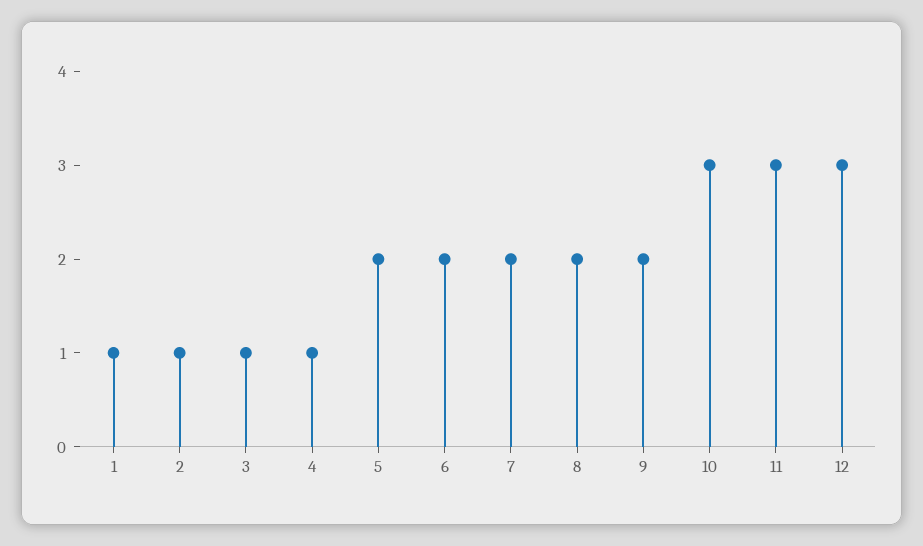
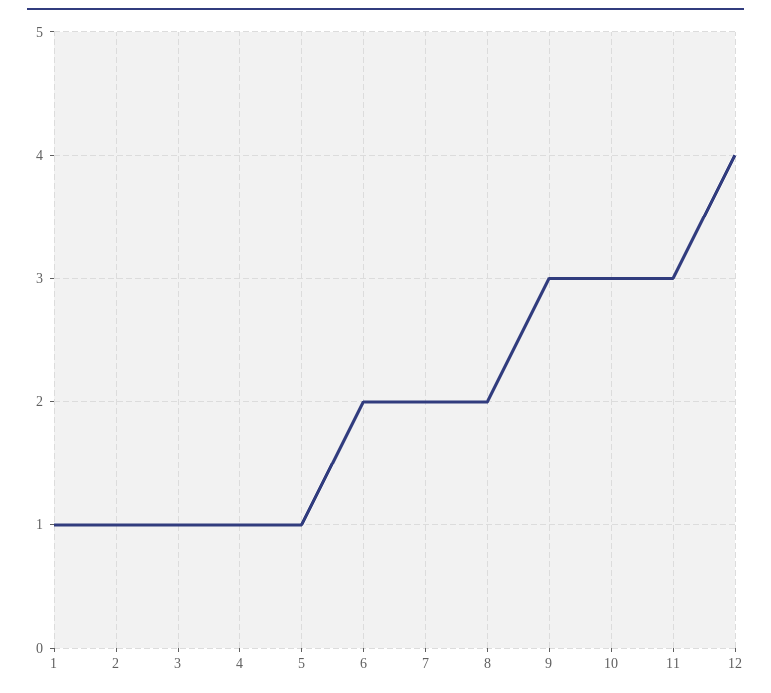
  {
    "1": 1,
    "2": 1,
    "3": 1,
    "4": 1,
-   "5": 2,
+   "5": 1,
    "6": 2,
    "7": 2,
    "8": 2,
-   "9": 2,
+   "9": 3,
    "10": 3,
    "11": 3,
-   "12": 3
+   "12": 4
  }

